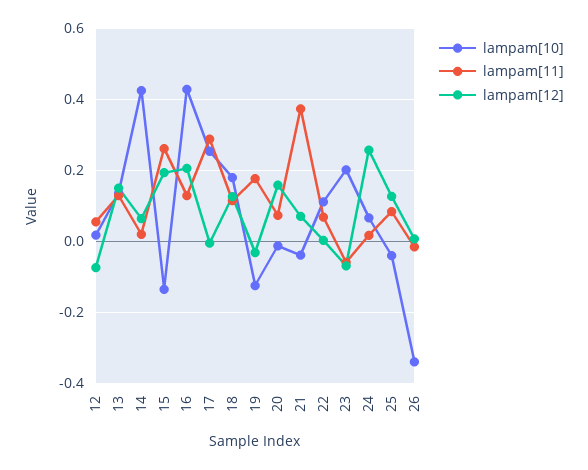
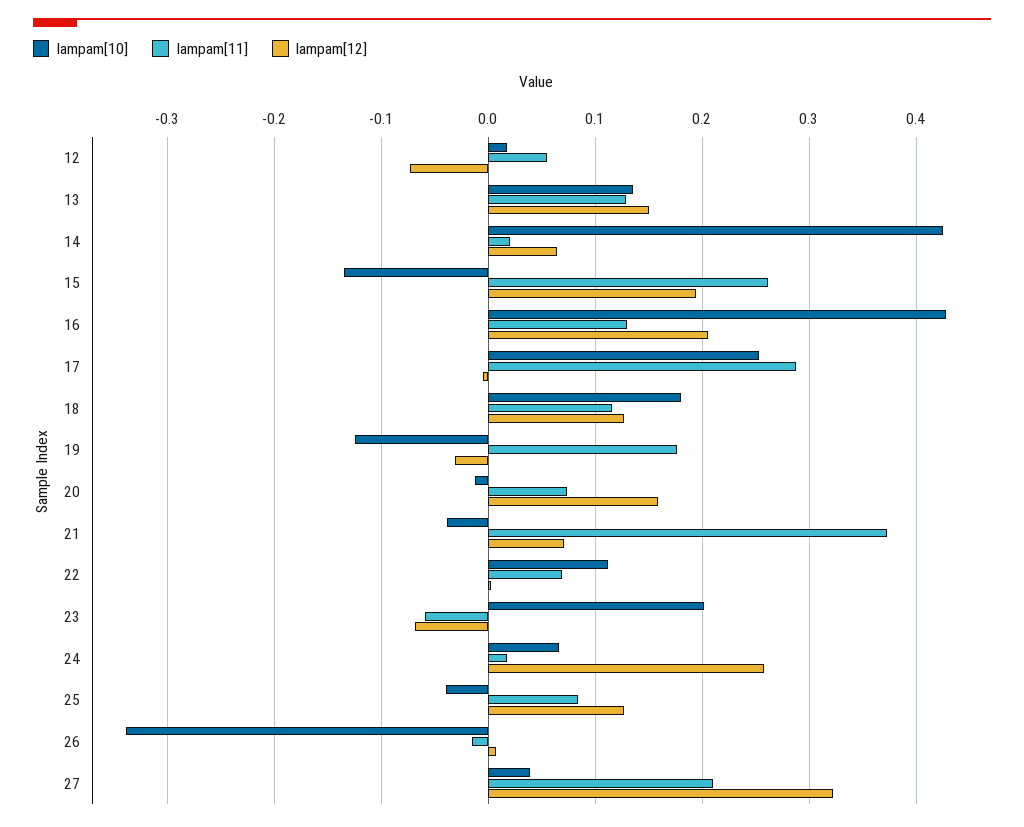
  {
    "lampam[10]": {
      "12": 0.02,
      "13": 0.14,
      "14": 0.43,
      "15": -0.13,
      "16": 0.43,
      "17": 0.25,
      "18": 0.18,
      "19": -0.12,
      "20": -0.01,
      "21": -0.04,
      "22": 0.11,
      "23": 0.2,
      "24": 0.07,
      "25": -0.04,
-     "26": -0.34
+     "26": -0.34,
+     "27": 0.04
    },
    "lampam[11]": {
      "12": 0.06,
      "13": 0.13,
      "14": 0.02,
      "15": 0.26,
      "16": 0.13,
      "17": 0.29,
      "18": 0.12,
      "19": 0.18,
      "20": 0.07,
      "21": 0.37,
      "22": 0.07,
      "23": -0.06,
      "24": 0.02,
      "25": 0.08,
-     "26": -0.02
+     "26": -0.02,
+     "27": 0.21
    },
    "lampam[12]": {
      "12": -0.07,
      "13": 0.15,
      "14": 0.06,
      "15": 0.19,
      "16": 0.21,
      "17": 0,
      "18": 0.13,
      "19": -0.03,
      "20": 0.16,
      "21": 0.07,
      "22": 0,
      "23": -0.07,
      "24": 0.26,
      "25": 0.13,
-     "26": 0.01
+     "26": 0.01,
+     "27": 0.32
    }
  }

